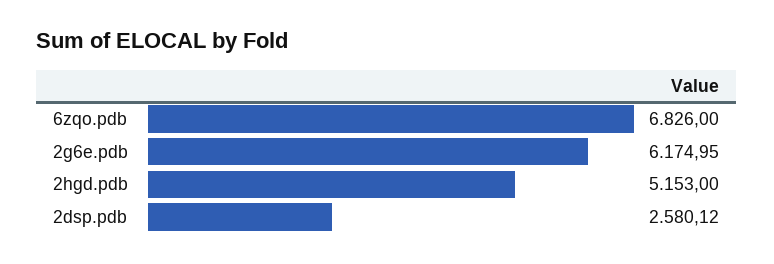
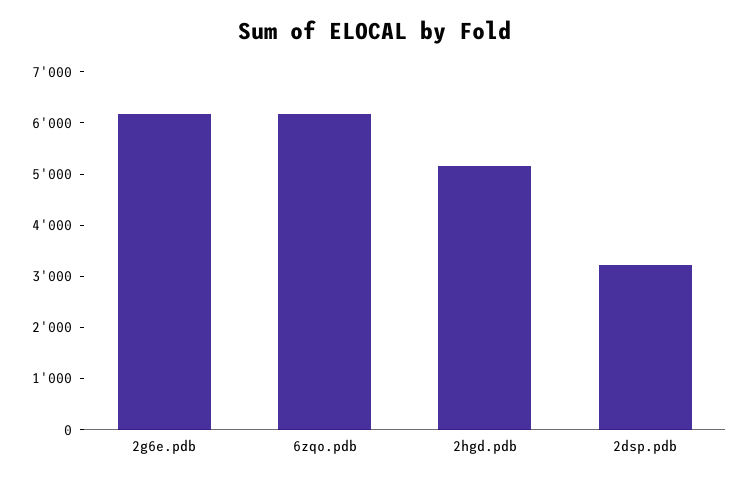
  {
-   "6zqo.pdb": 6826,
+   "6zqo.pdb": 6200,
    "2g6e.pdb": 6174.95,
    "2hgd.pdb": 5153,
-   "2dsp.pdb": 2580.12
+   "2dsp.pdb": 3200
  }

